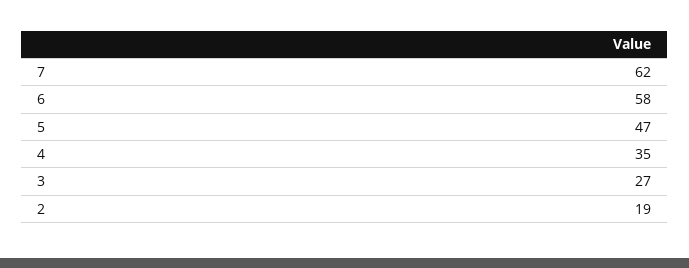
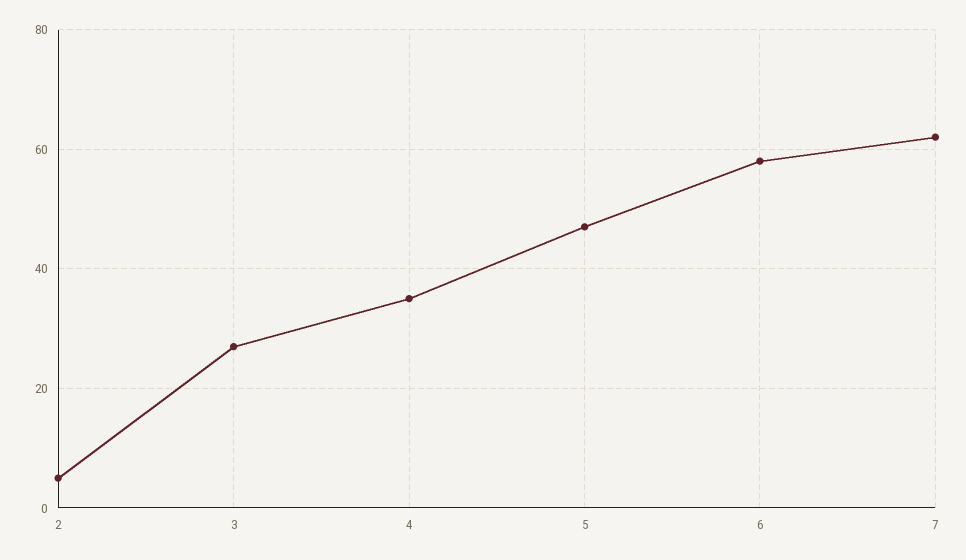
  {
    "7": 62,
    "6": 58,
    "5": 47,
    "4": 35,
    "3": 27,
-   "2": 19
+   "2": 5
  }

